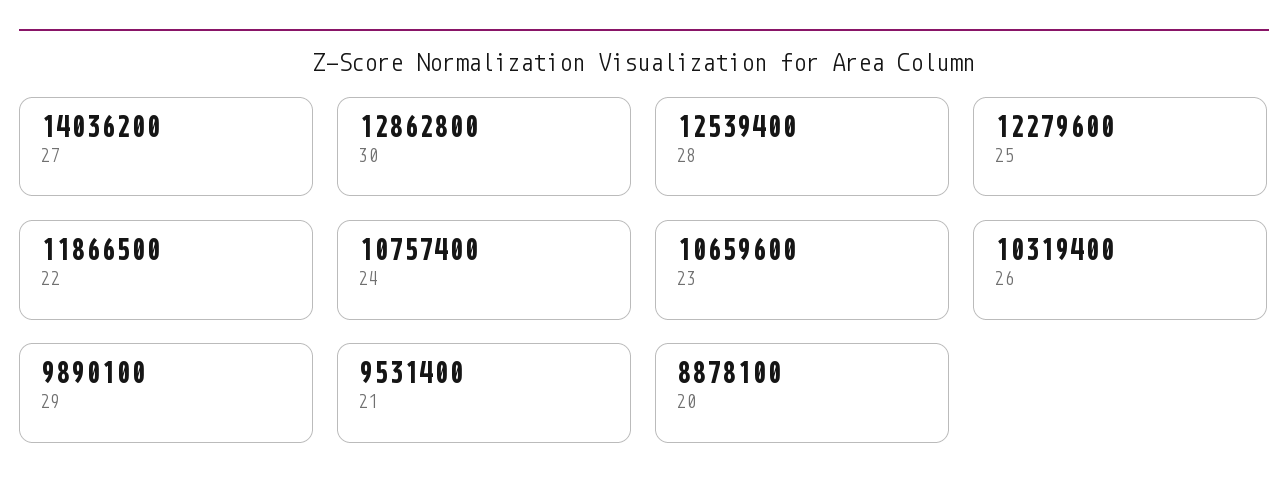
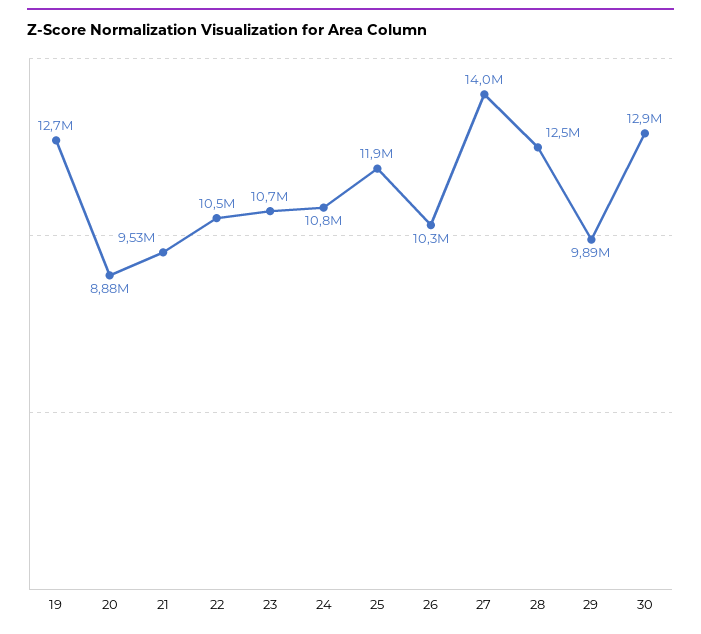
  {
    "27": 14036200,
    "30": 12862800,
    "28": 12539400,
-   "25": 12279600,
+   "25": 11900000,
-   "22": 11866500,
+   "22": 10500000,
    "24": 10757400,
    "23": 10659600,
    "26": 10319400,
    "29": 9890100,
    "21": 9531400,
-   "20": 8878100
+   "20": 8878100,
+   "19": 12700000
  }

